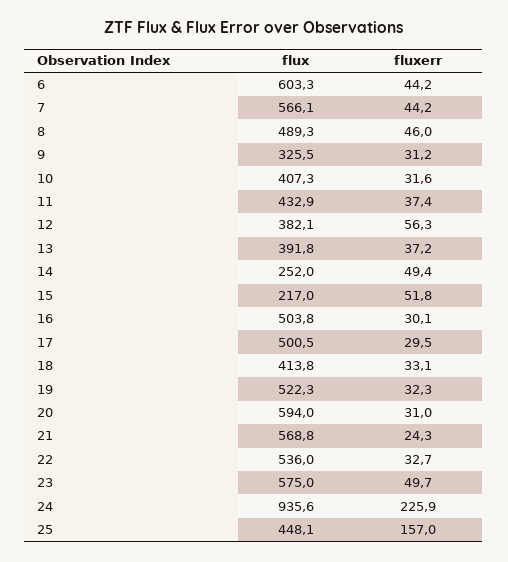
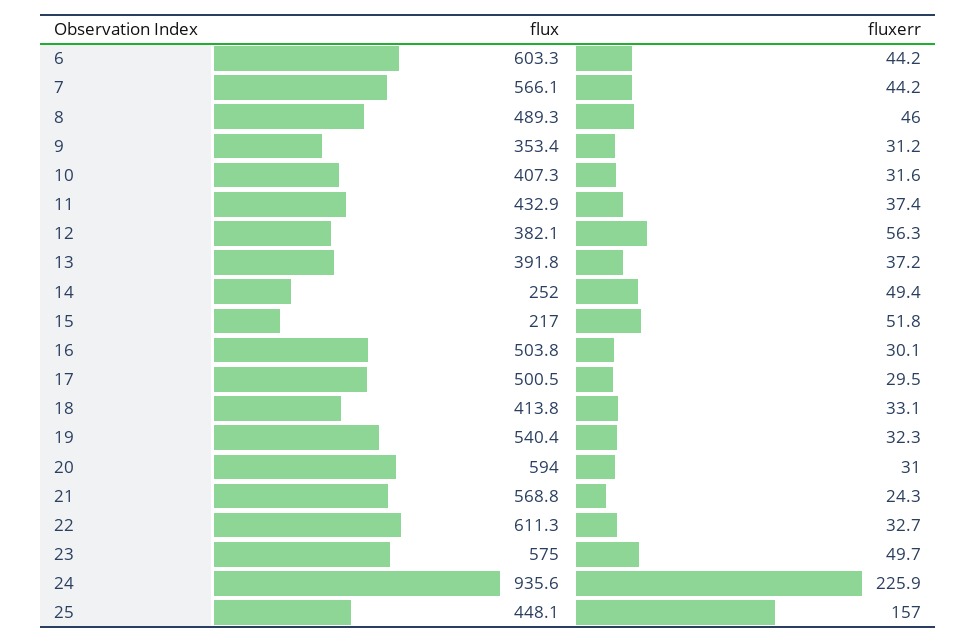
  {
    "flux": {
      "6": 603.3,
      "7": 566.1,
      "8": 489.3,
-     "9": 325.5,
+     "9": 353.4,
      "10": 407.3,
      "11": 432.9,
      "12": 382.1,
      "13": 391.8,
      "14": 252,
      "15": 217,
      "16": 503.8,
      "17": 500.5,
      "18": 413.8,
-     "19": 522.3,
+     "19": 540.4,
      "20": 594,
      "21": 568.8,
-     "22": 536,
+     "22": 611.3,
      "23": 575,
      "24": 935.6,
      "25": 448.1
    },
    "fluxerr": {
      "6": 44.2,
      "7": 44.2,
      "8": 46,
      "9": 31.2,
      "10": 31.6,
      "11": 37.4,
      "12": 56.3,
      "13": 37.2,
      "14": 49.4,
      "15": 51.8,
      "16": 30.1,
      "17": 29.5,
      "18": 33.1,
      "19": 32.3,
      "20": 31,
      "21": 24.3,
      "22": 32.7,
      "23": 49.7,
      "24": 225.9,
      "25": 157
    }
  }

